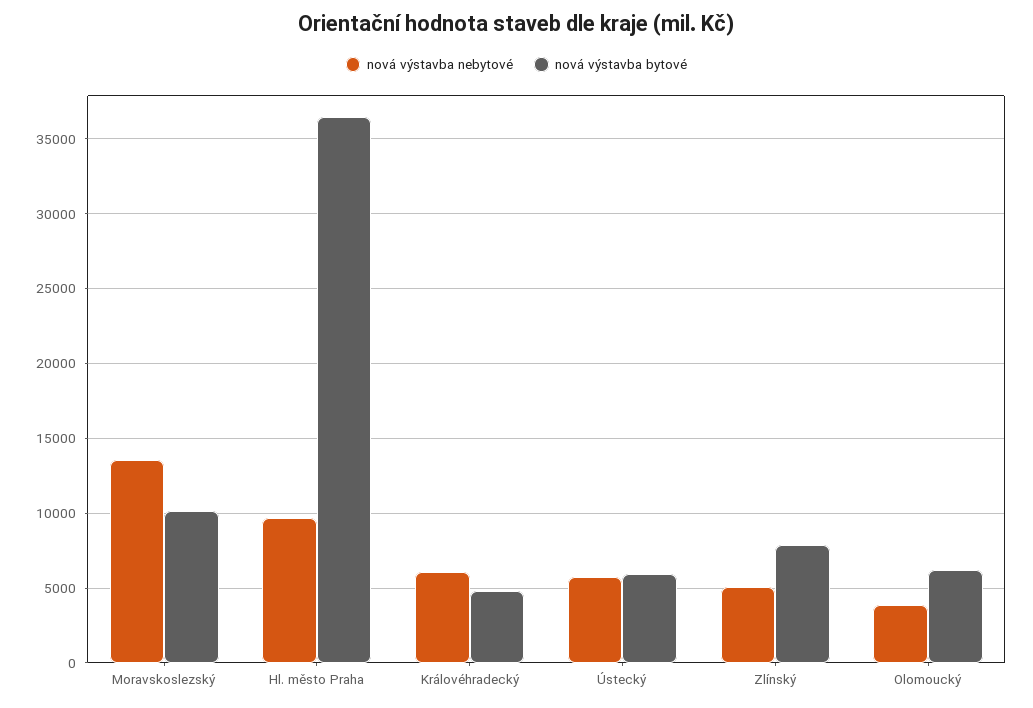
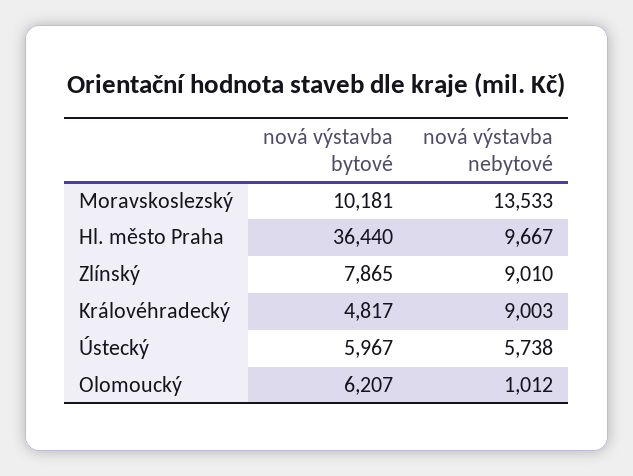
  {
    "nová výstavba nebytové": {
      "Moravskoslezský": 13533,
      "Hl. město Praha": 9667,
-     "Královéhradecký": 6000,
+     "Královéhradecký": 9003,
      "Ústecký": 5738,
-     "Zlínský": 5000,
+     "Zlínský": 9010,
-     "Olomoucký": 4000
+     "Olomoucký": 1012
    },
    "nová výstavba bytové": {
      "Moravskoslezský": 10181,
      "Hl. město Praha": 36440,
      "Královéhradecký": 4817,
      "Ústecký": 5967,
      "Zlínský": 7865,
      "Olomoucký": 6207
    }
  }

